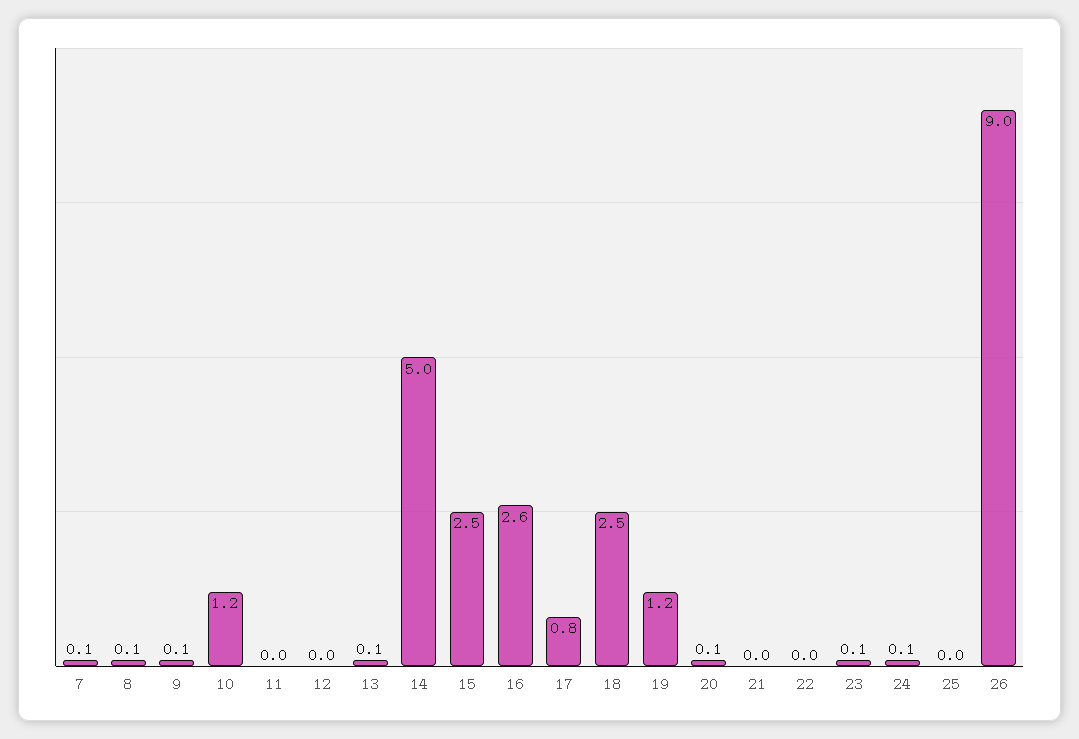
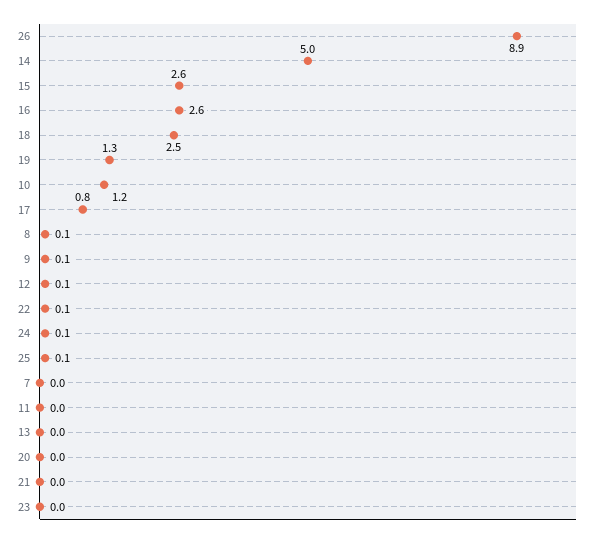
  {
-   "7": 0.1,
+   "7": 0,
    "8": 0.1,
    "9": 0.1,
    "10": 1.2,
    "11": 0,
-   "12": 0,
+   "12": 0.1,
-   "13": 0.1,
+   "13": 0,
    "14": 5,
-   "15": 2.5,
+   "15": 2.6,
    "16": 2.6,
    "17": 0.8,
    "18": 2.5,
-   "19": 1.2,
+   "19": 1.3,
-   "20": 0.1,
+   "20": 0,
    "21": 0,
-   "22": 0,
+   "22": 0.1,
-   "23": 0.1,
+   "23": 0,
    "24": 0.1,
-   "25": 0,
+   "25": 0.1,
-   "26": 9
+   "26": 8.9
  }

